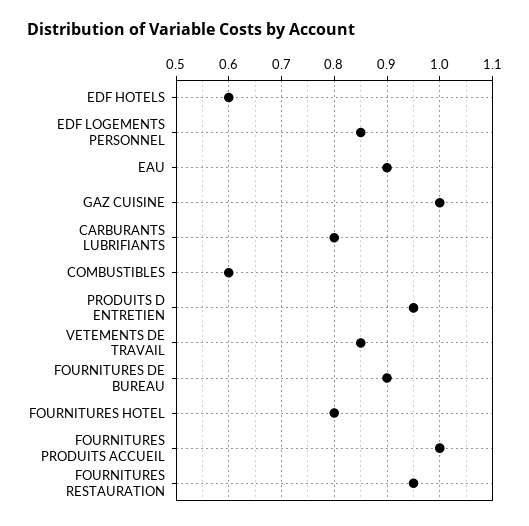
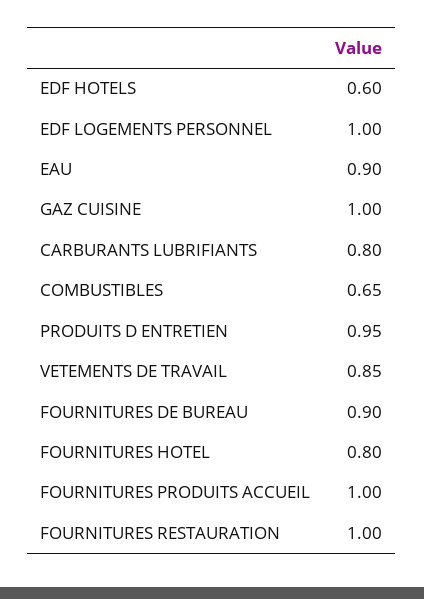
  {
    "EDF HOTELS": 0.6,
-   "EDF LOGEMENTS PERSONNEL": 0.85,
+   "EDF LOGEMENTS PERSONNEL": 1,
    "EAU": 0.9,
    "GAZ CUISINE": 1,
    "CARBURANTS LUBRIFIANTS": 0.8,
-   "COMBUSTIBLES": 0.6,
+   "COMBUSTIBLES": 0.65,
    "PRODUITS D ENTRETIEN": 0.95,
    "VETEMENTS DE TRAVAIL": 0.85,
    "FOURNITURES DE BUREAU": 0.9,
    "FOURNITURES HOTEL": 0.8,
    "FOURNITURES PRODUITS ACCUEIL": 1,
-   "FOURNITURES RESTAURATION": 0.95
+   "FOURNITURES RESTAURATION": 1
  }

